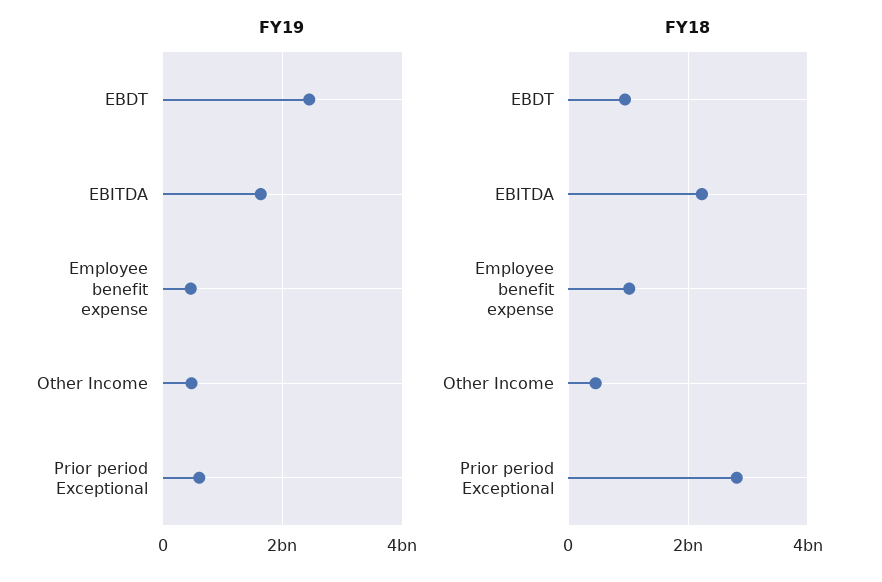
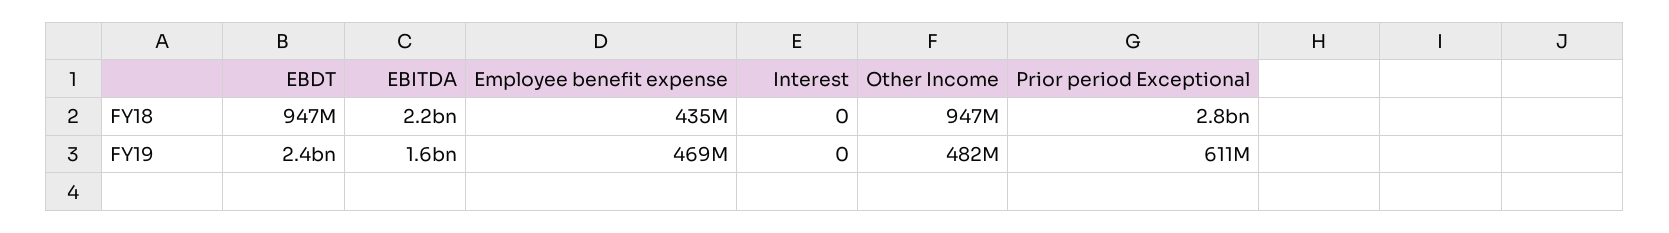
  {
    "FY19": {
      "EBDT": 2400000000,
      "EBITDA": 1600000000,
      "Employee benefit expense": 469000000,
      "Other Income": 482000000,
-     "Prior period Exceptional": 611000000
+     "Prior period Exceptional": 611000000,
+     "Interest": 0
    },
    "FY18": {
      "EBDT": 947000000,
      "EBITDA": 2200000000,
-     "Employee benefit expense": 1000000000,
+     "Employee benefit expense": 435000000,
-     "Other Income": 400000000,
+     "Other Income": 947000000,
-     "Prior period Exceptional": 2800000000
+     "Prior period Exceptional": 2800000000,
+     "Interest": 0
    }
  }

